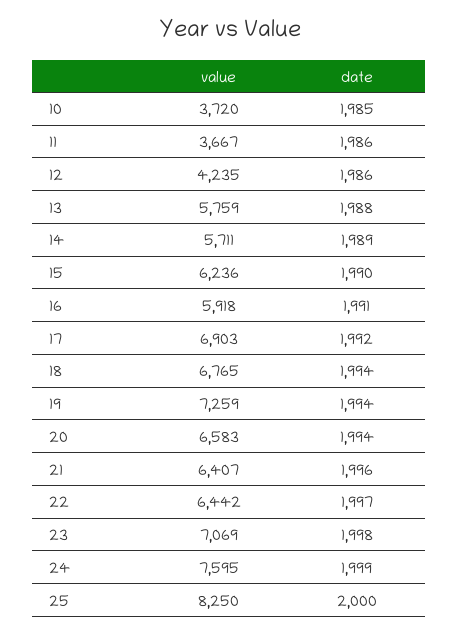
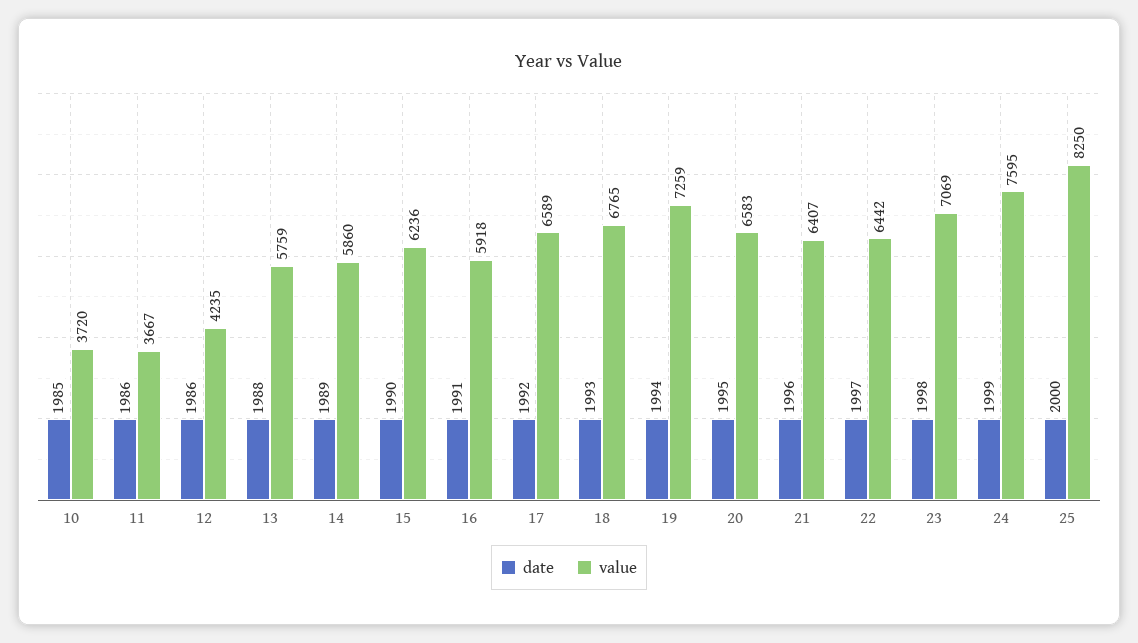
  {
    "value": {
      "10": 3720,
      "11": 3667,
      "12": 4235,
      "13": 5759,
-     "14": 5711,
+     "14": 5860,
      "15": 6236,
      "16": 5918,
-     "17": 6903,
+     "17": 6589,
      "18": 6765,
      "19": 7259,
      "20": 6583,
      "21": 6407,
      "22": 6442,
      "23": 7069,
      "24": 7595,
      "25": 8250
    },
    "date": {
      "10": 1985,
      "11": 1986,
      "12": 1986,
      "13": 1988,
      "14": 1989,
      "15": 1990,
      "16": 1991,
      "17": 1992,
-     "18": 1994,
+     "18": 1993,
      "19": 1994,
-     "20": 1994,
+     "20": 1995,
      "21": 1996,
      "22": 1997,
      "23": 1998,
      "24": 1999,
      "25": 2000
    }
  }

